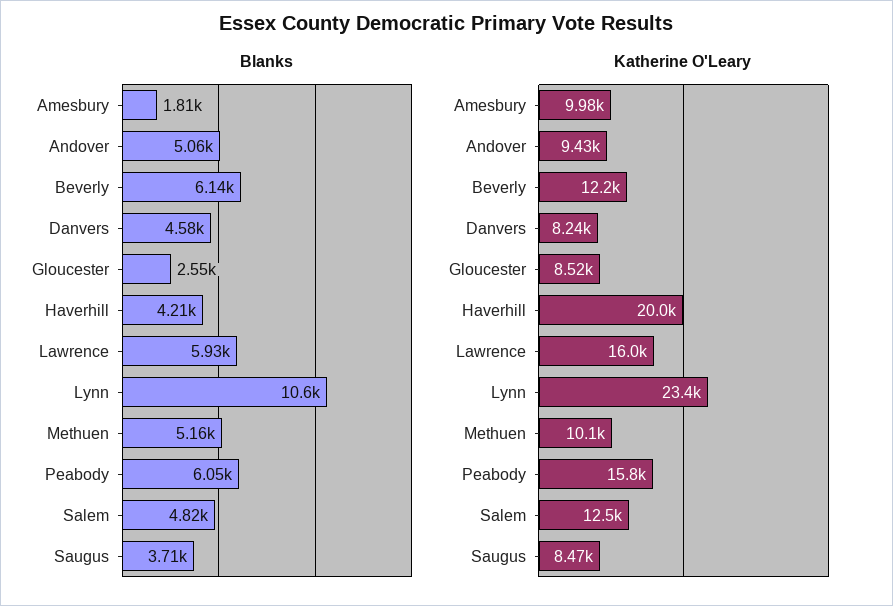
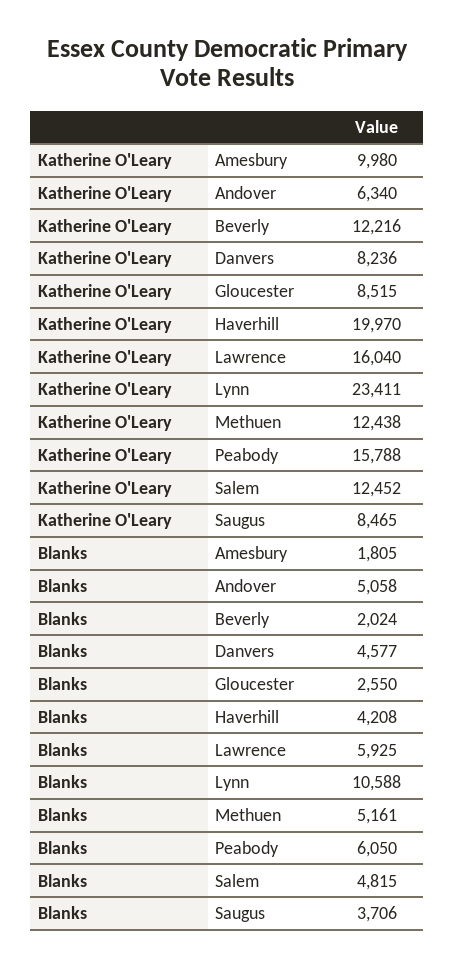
  {
    "Blanks": {
      "Amesbury": 1805,
      "Andover": 5058,
-     "Beverly": 6140,
+     "Beverly": 2024,
      "Danvers": 4577,
      "Gloucester": 2550,
      "Haverhill": 4208,
      "Lawrence": 5925,
      "Lynn": 10588,
      "Methuen": 5161,
      "Peabody": 6050,
      "Salem": 4815,
      "Saugus": 3706
    },
    "Katherine O'Leary": {
      "Amesbury": 9980,
-     "Andover": 9430,
+     "Andover": 6340,
      "Beverly": 12216,
      "Danvers": 8236,
      "Gloucester": 8515,
      "Haverhill": 19970,
      "Lawrence": 16040,
      "Lynn": 23411,
-     "Methuen": 10100,
+     "Methuen": 12438,
      "Peabody": 15788,
      "Salem": 12452,
      "Saugus": 8465
    }
  }

